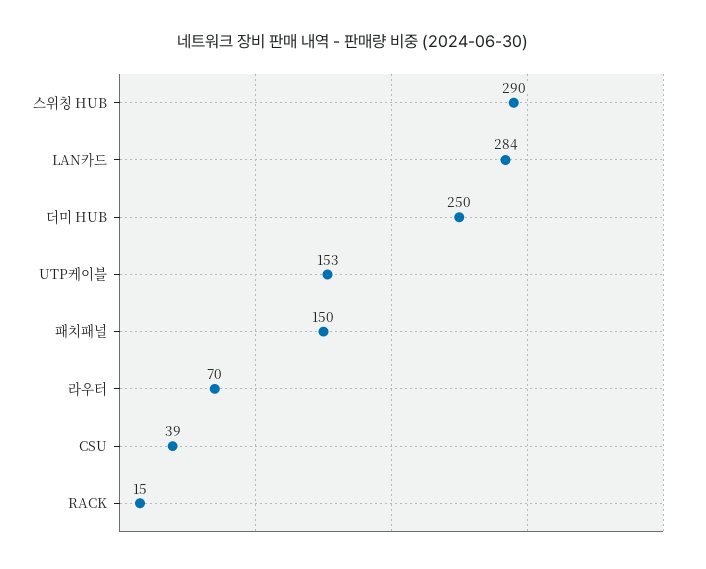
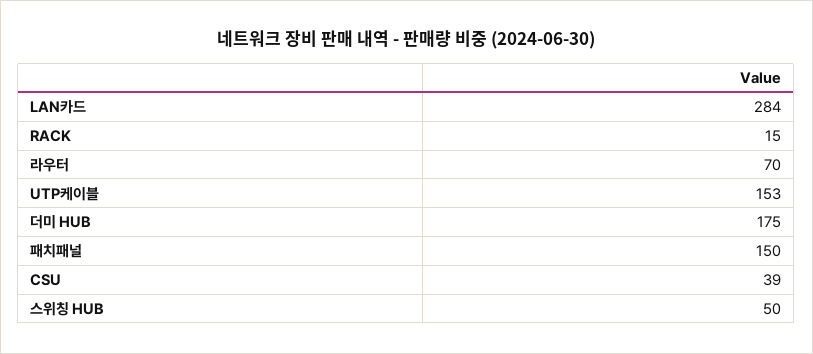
  {
-   "스위칭 HUB": 290,
+   "스위칭 HUB": 50,
    "LAN카드": 284,
-   "더미 HUB": 250,
+   "더미 HUB": 175,
    "UTP케이블": 153,
    "패치패널": 150,
    "라우터": 70,
    "CSU": 39,
    "RACK": 15
  }

